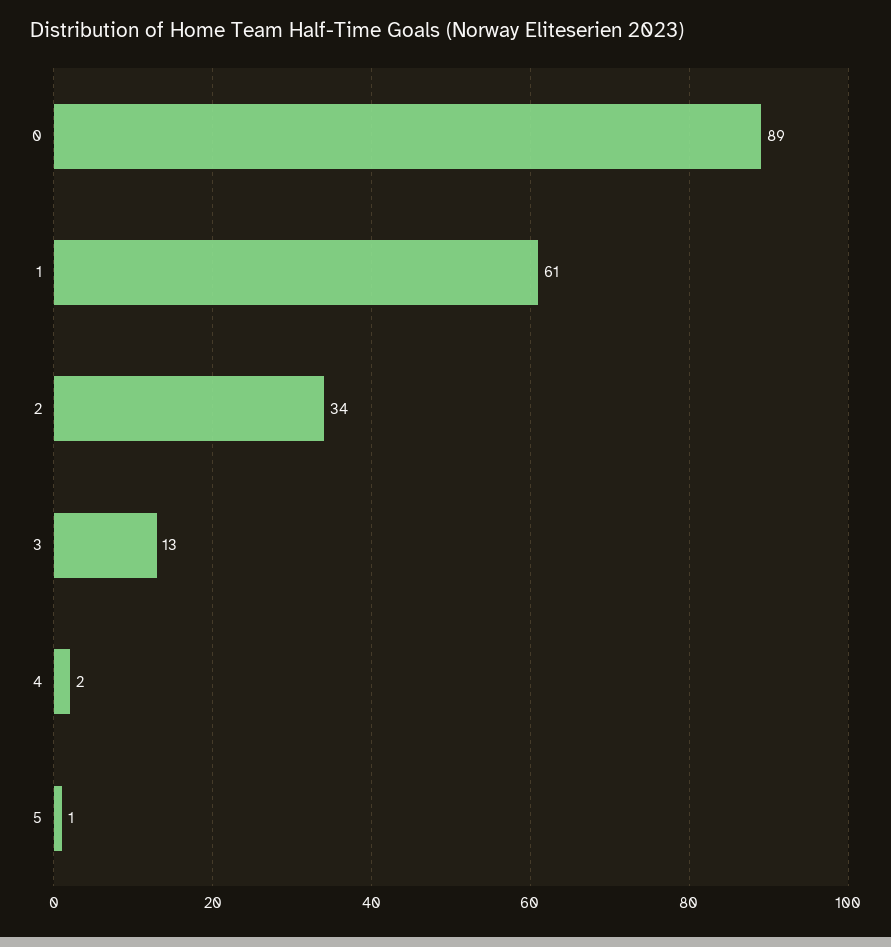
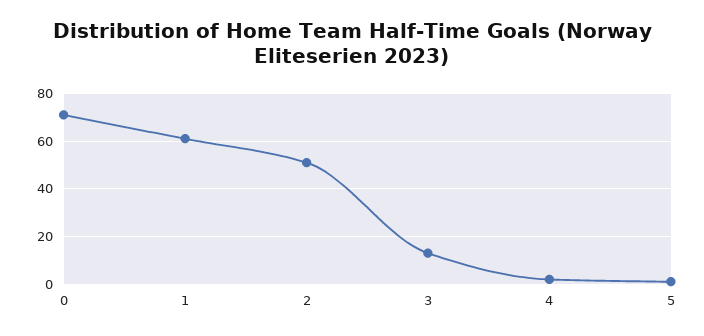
  {
-   "0": 89,
+   "0": 70,
    "1": 61,
-   "2": 34,
+   "2": 50,
    "3": 13,
    "4": 2,
    "5": 1
  }

